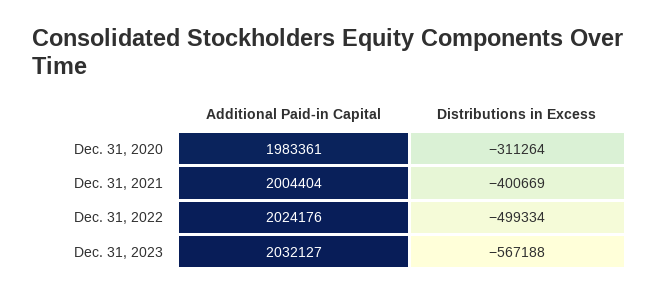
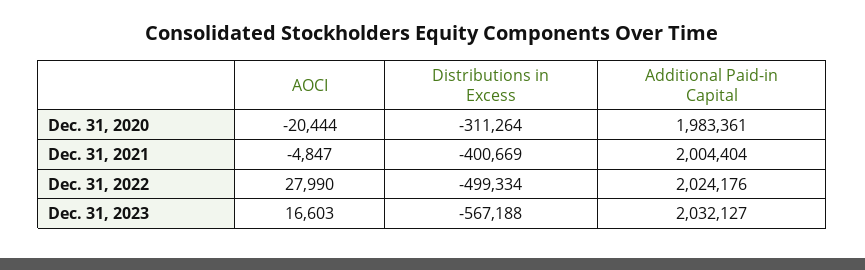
  {
    "Additional Paid-in Capital": {
      "Dec. 31, 2020": 1983361,
      "Dec. 31, 2021": 2004404,
      "Dec. 31, 2022": 2024176,
      "Dec. 31, 2023": 2032127
    },
    "Distributions in Excess": {
      "Dec. 31, 2020": -311264,
      "Dec. 31, 2021": -400669,
      "Dec. 31, 2022": -499334,
      "Dec. 31, 2023": -567188
-   }
+   },
+   "AOCI": {
+     "Dec. 31, 2020": -20444,
+     "Dec. 31, 2021": -4847,
+     "Dec. 31, 2022": 27990,
+     "Dec. 31, 2023": 16603
+   }
  }

